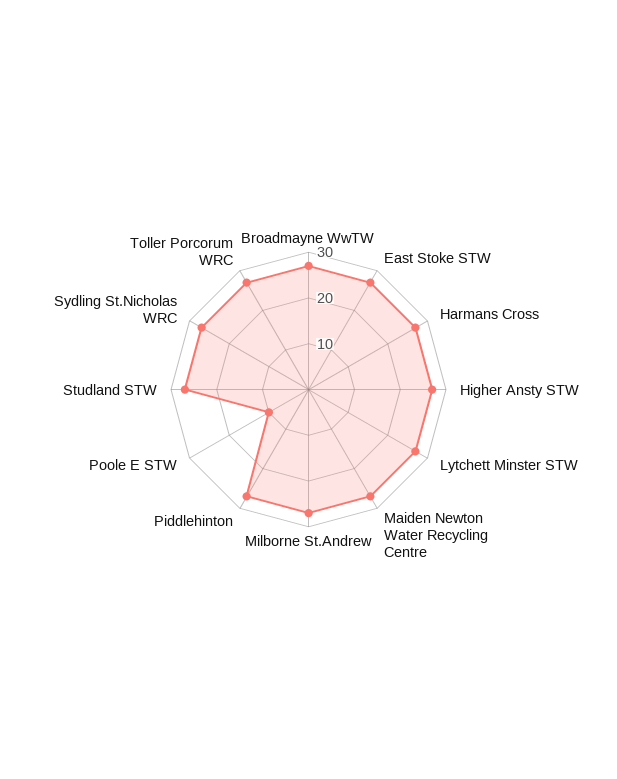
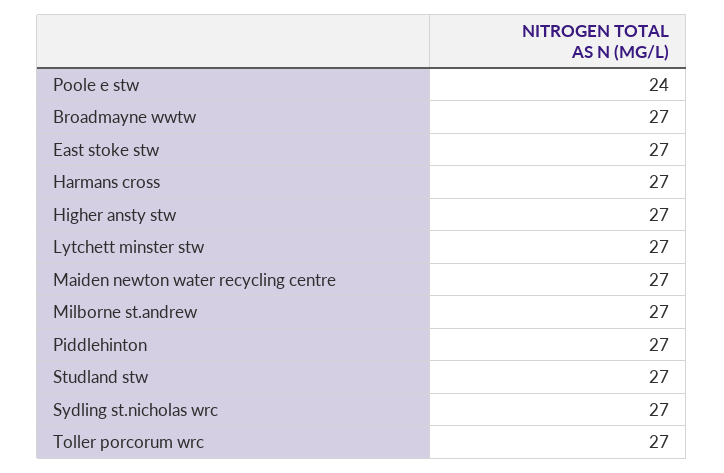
  {
    "Broadmayne WwTW": 27,
    "East Stoke STW": 27,
    "Harmans Cross": 27,
    "Higher Ansty STW": 27,
    "Lytchett Minster STW": 27,
    "Maiden Newton Water Recycling Centre": 27,
    "Milborne St.Andrew": 27,
    "Piddlehinton": 27,
-   "Poole E STW": 10,
+   "Poole E STW": 24,
    "Studland STW": 27,
    "Sydling St.Nicholas WRC": 27,
    "Toller Porcorum WRC": 27
  }

